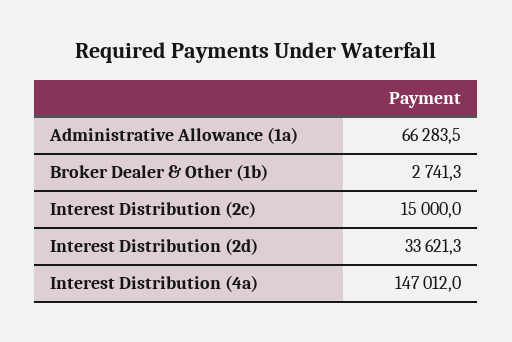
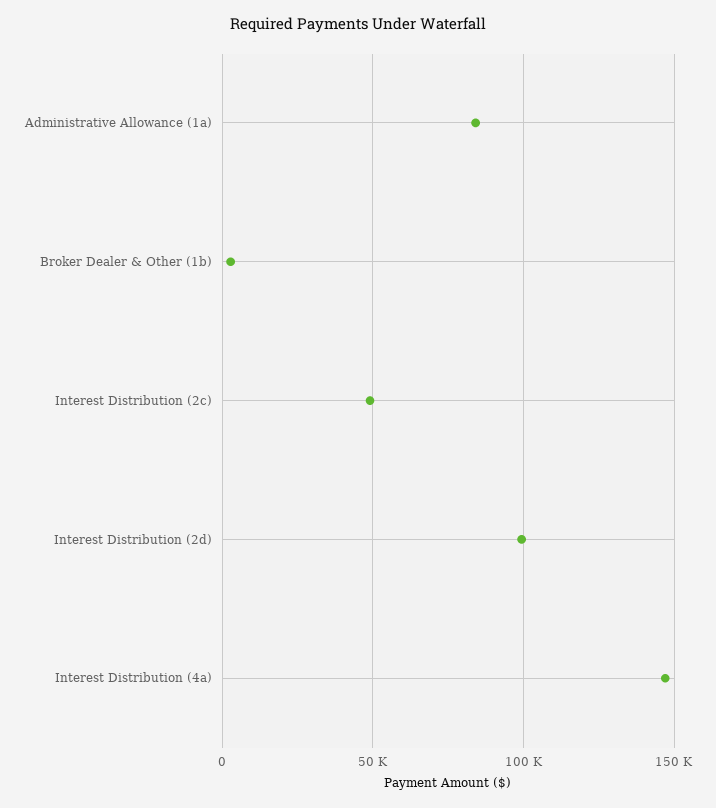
  {
-   "Administrative Allowance (1a)": 66283.5,
+   "Administrative Allowance (1a)": 85000,
    "Broker Dealer & Other (1b)": 2741.3,
-   "Interest Distribution (2c)": 15000,
+   "Interest Distribution (2c)": 50000,
-   "Interest Distribution (2d)": 33621.3,
+   "Interest Distribution (2d)": 100000,
    "Interest Distribution (4a)": 147012
  }

